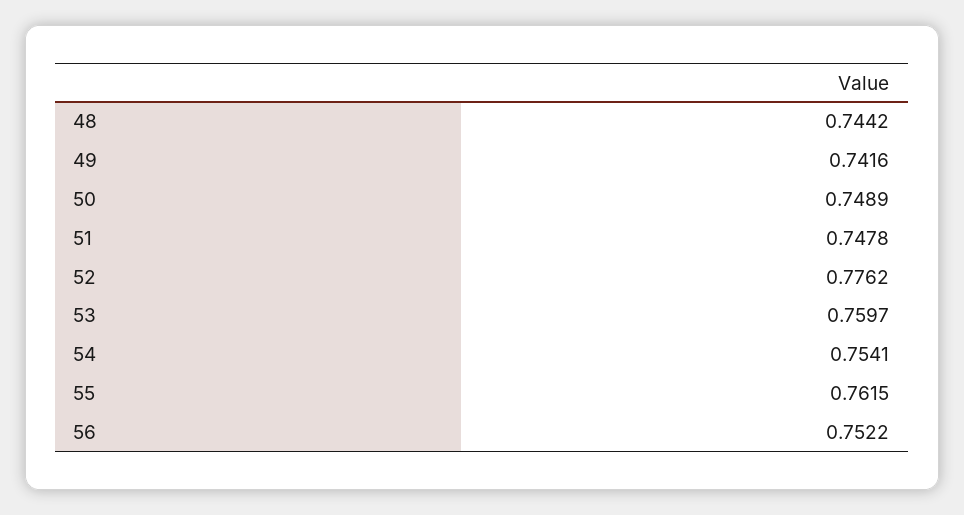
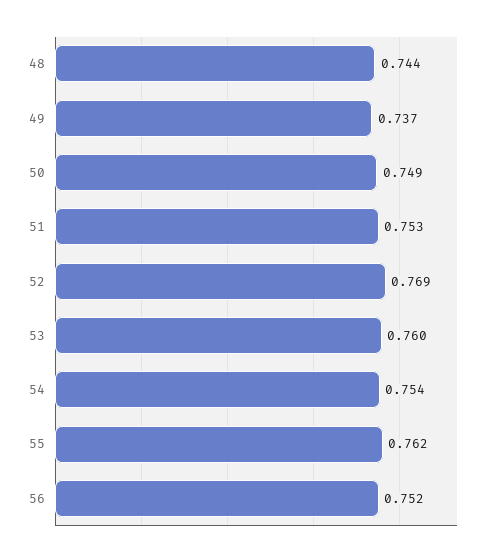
  {
    "48": 0.7442,
-   "49": 0.7416,
+   "49": 0.737,
    "50": 0.7489,
-   "51": 0.7478,
+   "51": 0.753,
-   "52": 0.7762,
+   "52": 0.769,
    "53": 0.7597,
    "54": 0.7541,
    "55": 0.7615,
    "56": 0.7522
  }

